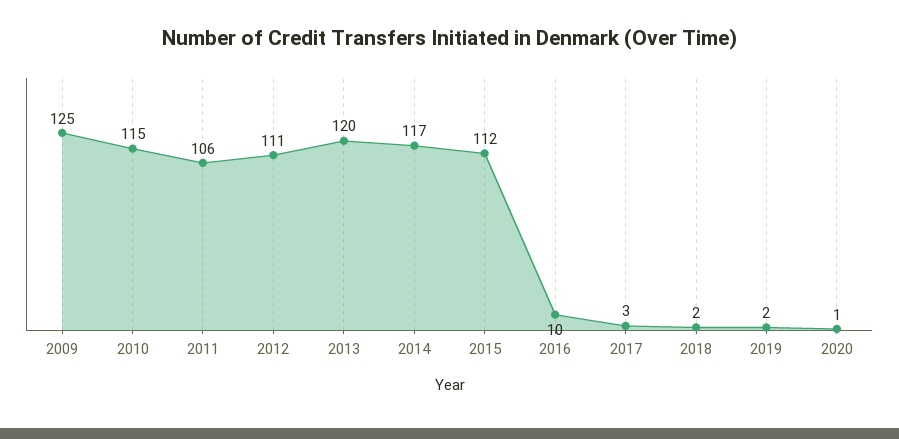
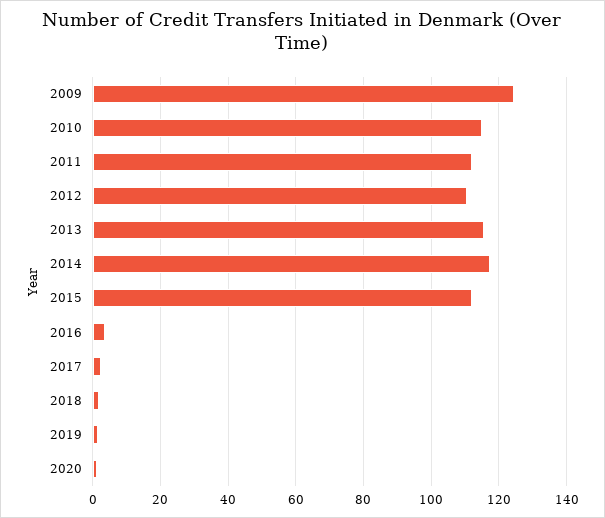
  {
    "2009": 125,
    "2010": 115,
-   "2011": 106,
+   "2011": 112,
    "2012": 111,
-   "2013": 120,
+   "2013": 116,
    "2014": 117,
    "2015": 112,
-   "2016": 10,
+   "2016": 4,
    "2017": 3,
    "2018": 2,
    "2019": 2,
    "2020": 1
  }

